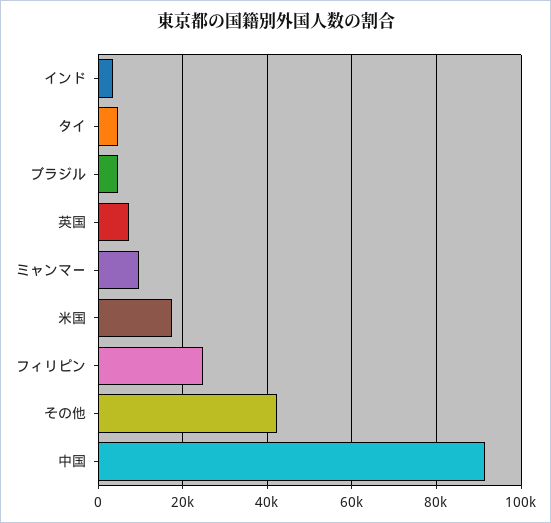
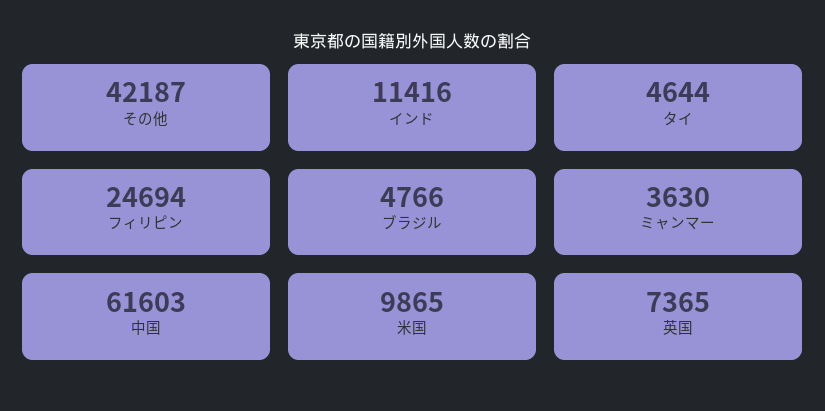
  {
-   "インド": 4000,
+   "インド": 11416,
    "タイ": 4644,
    "ブラジル": 4766,
    "英国": 7365,
-   "ミャンマー": 10000,
+   "ミャンマー": 3630,
-   "米国": 18000,
+   "米国": 9865,
    "フィリピン": 24694,
    "その他": 42187,
-   "中国": 92000
+   "中国": 61603
  }

